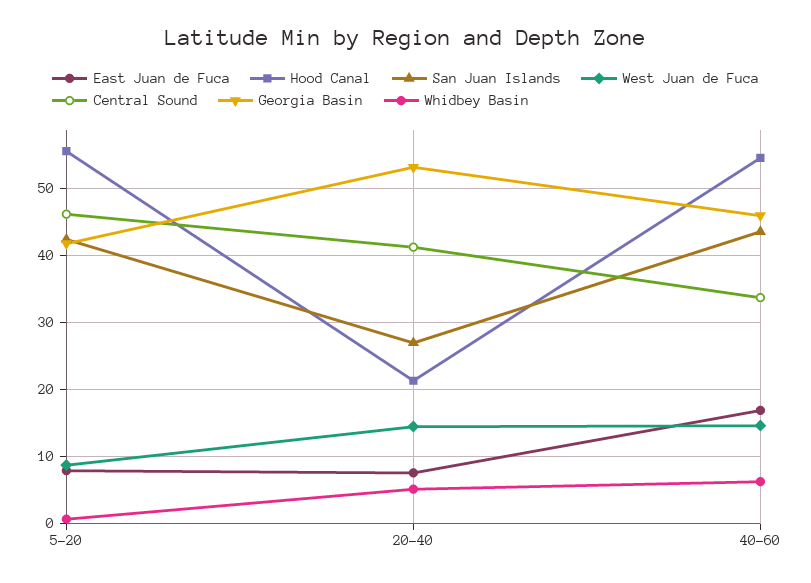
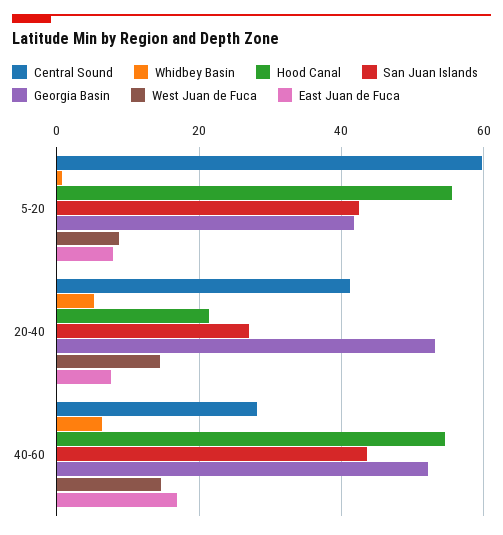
  {
    "East Juan de Fuca": {
      "5-20": 8,
      "20-40": 8,
      "40-60": 17
    },
    "Hood Canal": {
      "5-20": 56,
      "20-40": 21,
      "40-60": 55
    },
    "San Juan Islands": {
      "5-20": 42,
      "20-40": 27,
      "40-60": 44
    },
    "West Juan de Fuca": {
      "5-20": 9,
      "20-40": 15,
      "40-60": 15
    },
    "Central Sound": {
-     "5-20": 46,
+     "5-20": 60,
      "20-40": 41,
-     "40-60": 34
+     "40-60": 28
    },
    "Georgia Basin": {
      "5-20": 42,
      "20-40": 53,
-     "40-60": 46
+     "40-60": 52
    },
    "Whidbey Basin": {
      "5-20": 1,
      "20-40": 5,
      "40-60": 6
    }
  }

